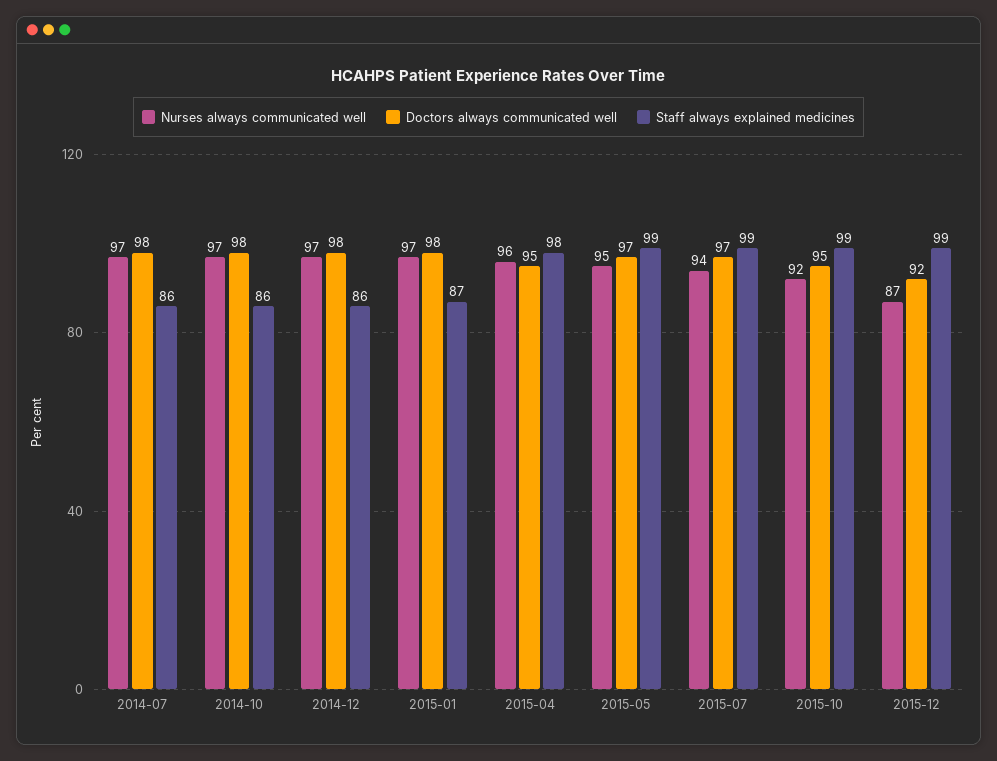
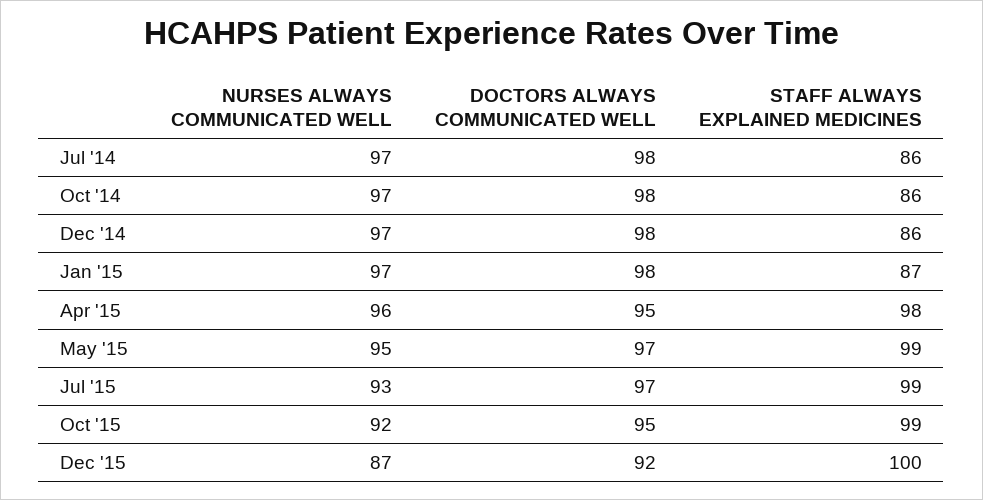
  {
    "Nurses always communicated well": {
      "2014-07": 97,
      "2014-10": 97,
      "2014-12": 97,
      "2015-01": 97,
      "2015-04": 96,
      "2015-05": 95,
-     "2015-07": 94,
+     "2015-07": 93,
      "2015-10": 92,
      "2015-12": 87
    },
    "Doctors always communicated well": {
      "2014-07": 98,
      "2014-10": 98,
      "2014-12": 98,
      "2015-01": 98,
      "2015-04": 95,
      "2015-05": 97,
      "2015-07": 97,
      "2015-10": 95,
      "2015-12": 92
    },
    "Staff always explained medicines": {
      "2014-07": 86,
      "2014-10": 86,
      "2014-12": 86,
      "2015-01": 87,
      "2015-04": 98,
      "2015-05": 99,
      "2015-07": 99,
      "2015-10": 99,
-     "2015-12": 99
+     "2015-12": 100
    }
  }

